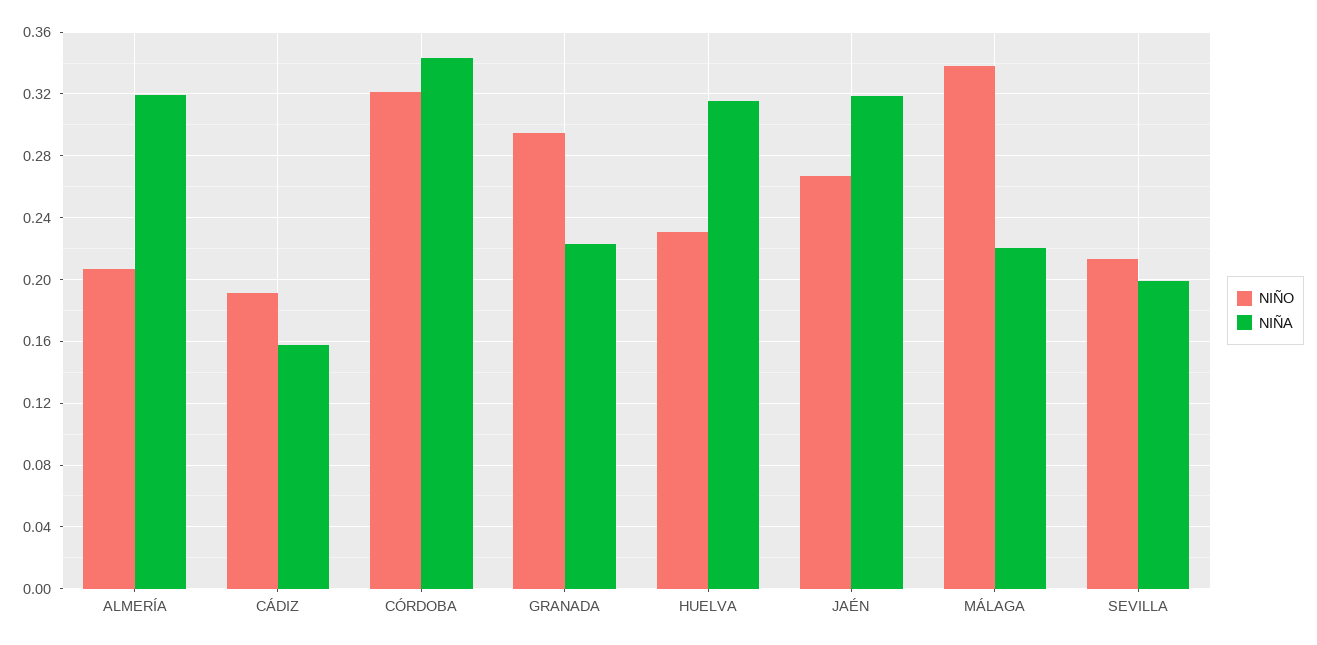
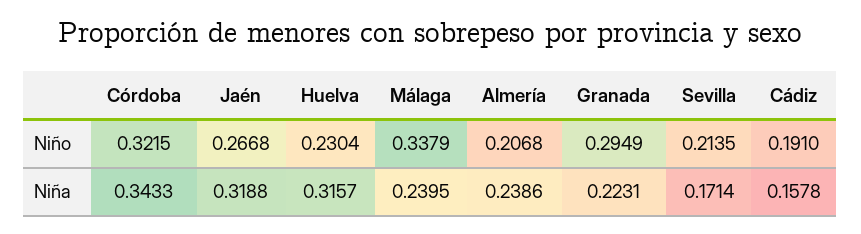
  {
    "NIÑO": {
      "ALMERÍA": 0.2068,
      "CÁDIZ": 0.191,
      "CÓRDOBA": 0.3215,
      "GRANADA": 0.2949,
      "HUELVA": 0.2304,
      "JAÉN": 0.2668,
      "MÁLAGA": 0.3379,
      "SEVILLA": 0.2135
    },
    "NIÑA": {
-     "ALMERÍA": 0.32,
+     "ALMERÍA": 0.2386,
      "CÁDIZ": 0.1578,
      "CÓRDOBA": 0.3433,
      "GRANADA": 0.2231,
      "HUELVA": 0.3157,
      "JAÉN": 0.3188,
-     "MÁLAGA": 0.22,
+     "MÁLAGA": 0.2395,
-     "SEVILLA": 0.2
+     "SEVILLA": 0.1714
    }
  }

